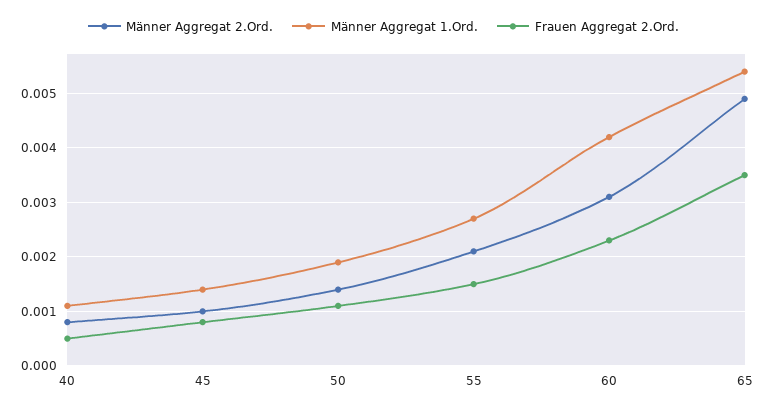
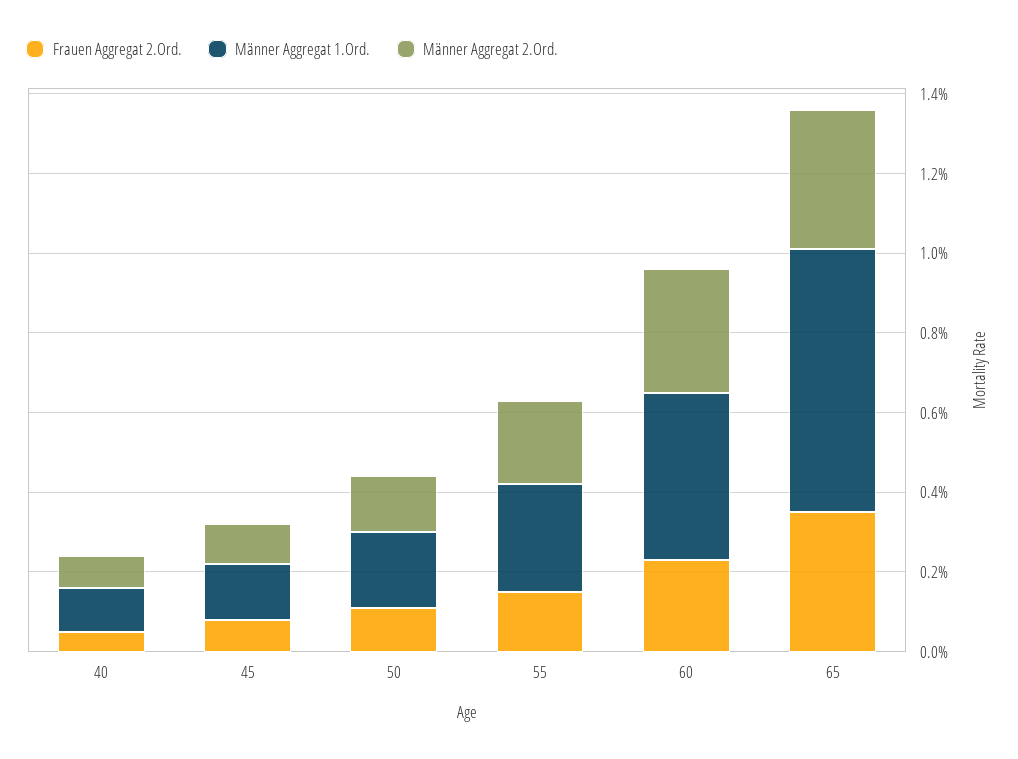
  {
    "Männer Aggregat 2.Ord.": {
      "40": 0.001,
      "45": 0.001,
      "50": 0.0015,
      "55": 0.002,
      "60": 0.003,
-     "65": 0.005
+     "65": 0.0035
    },
    "Männer Aggregat 1.Ord.": {
      "40": 0.001,
      "45": 0.0015,
      "50": 0.002,
      "55": 0.0025,
      "60": 0.004,
-     "65": 0.0055
+     "65": 0.0065
    },
    "Frauen Aggregat 2.Ord.": {
      "40": 0.0005,
      "45": 0.001,
      "50": 0.001,
      "55": 0.0015,
      "60": 0.0025,
      "65": 0.0035
    }
  }

